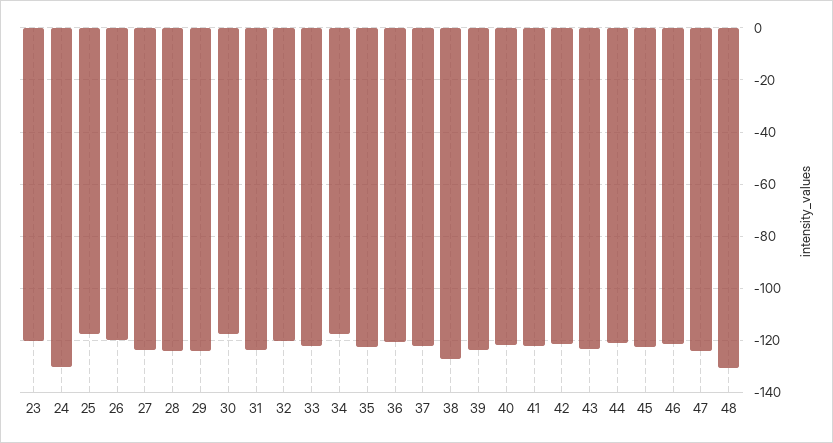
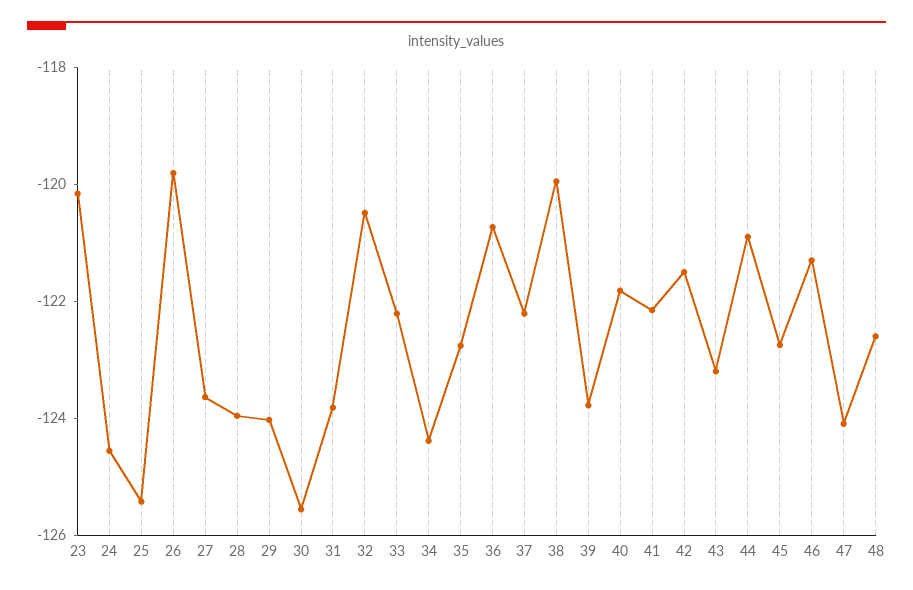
  {
    "23": -120,
-   "24": -130,
+   "24": -124.5,
-   "25": -117.5,
+   "25": -125.5,
    "26": -120,
    "27": -123.5,
    "28": -124,
    "29": -124,
-   "30": -117.5,
+   "30": -125.5,
    "31": -124,
    "32": -120.5,
    "33": -122,
-   "34": -117.5,
+   "34": -124.5,
    "35": -123,
    "36": -120.5,
    "37": -122,
-   "38": -127.5,
+   "38": -120,
    "39": -124,
    "40": -122,
    "41": -122,
    "42": -121.5,
    "43": -123,
    "44": -121,
    "45": -123,
    "46": -121.5,
    "47": -124,
-   "48": -130
+   "48": -122.5
  }

